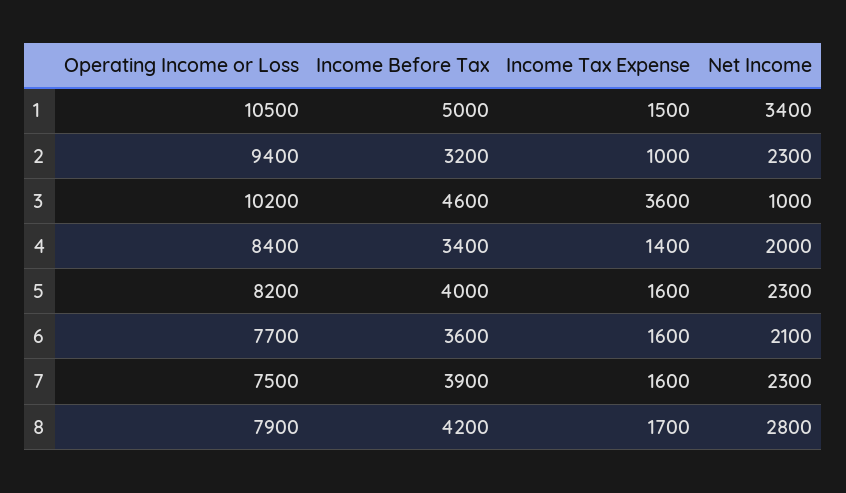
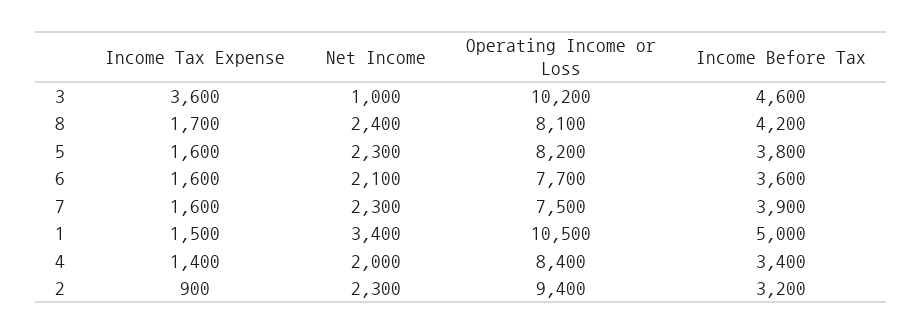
  {
    "Operating Income or Loss": {
      "1": 10500,
      "2": 9400,
      "3": 10200,
      "4": 8400,
      "5": 8200,
      "6": 7700,
      "7": 7500,
-     "8": 7900
+     "8": 8100
    },
    "Income Before Tax": {
      "1": 5000,
      "2": 3200,
      "3": 4600,
      "4": 3400,
-     "5": 4000,
+     "5": 3800,
      "6": 3600,
      "7": 3900,
      "8": 4200
    },
    "Income Tax Expense": {
      "1": 1500,
-     "2": 1000,
+     "2": 900,
      "3": 3600,
      "4": 1400,
      "5": 1600,
      "6": 1600,
      "7": 1600,
      "8": 1700
    },
    "Net Income": {
      "1": 3400,
      "2": 2300,
      "3": 1000,
      "4": 2000,
      "5": 2300,
      "6": 2100,
      "7": 2300,
-     "8": 2800
+     "8": 2400
    }
  }

